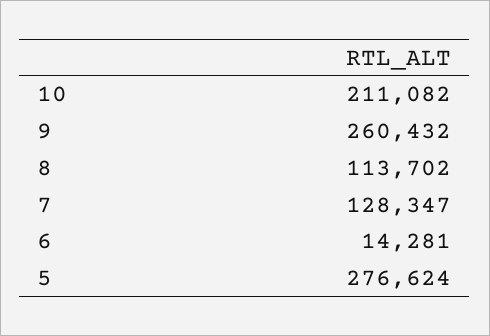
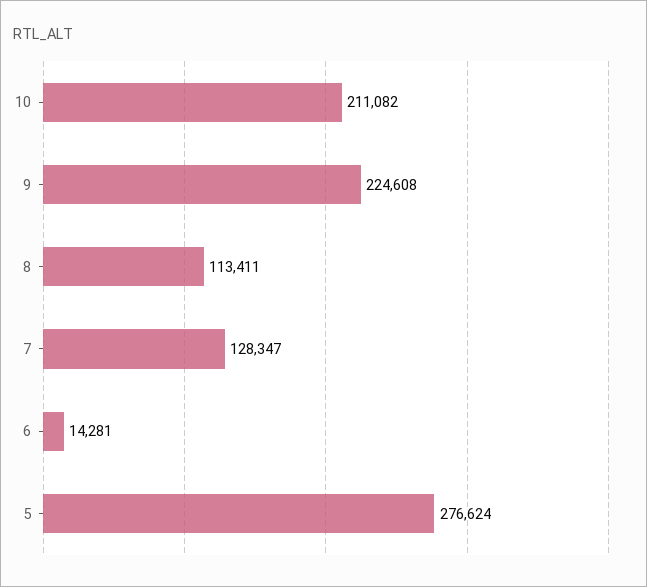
  {
    "10": 211082,
-   "9": 260432,
+   "9": 224608,
-   "8": 113702,
+   "8": 113411,
    "7": 128347,
    "6": 14281,
    "5": 276624
  }

